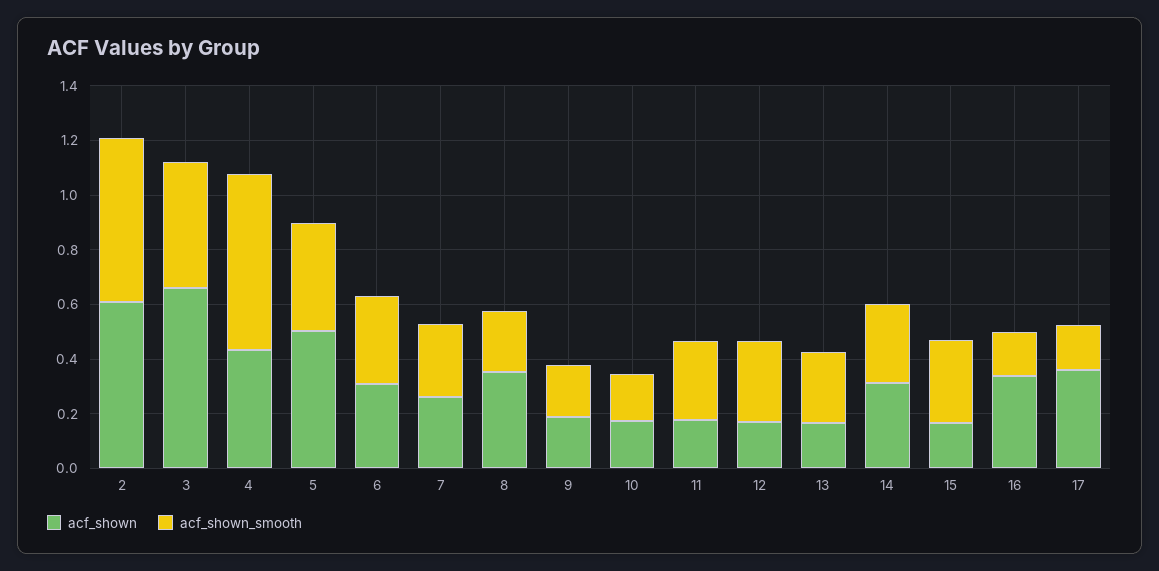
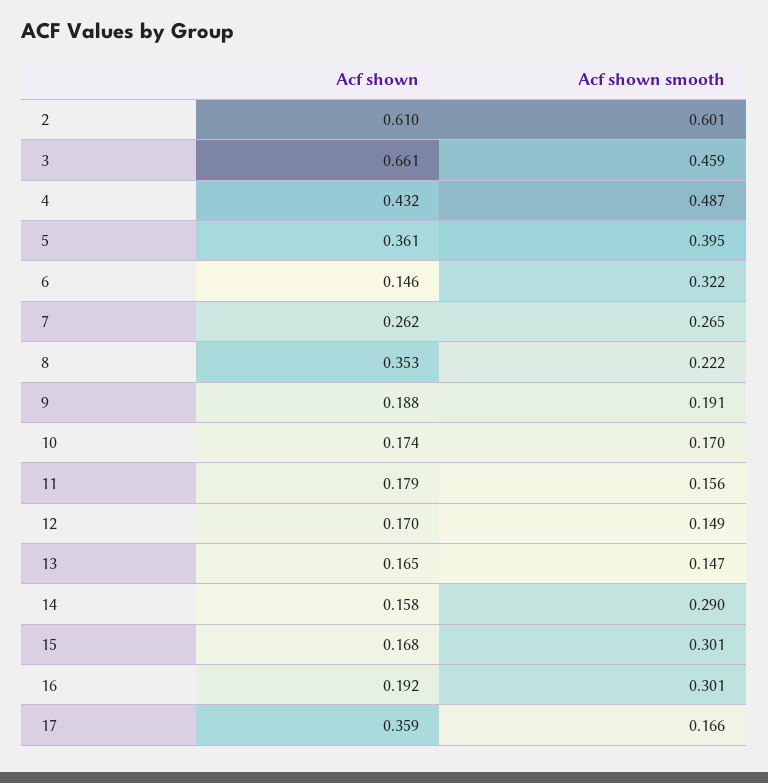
  {
    "acf_shown": {
      "2": 0.61,
      "3": 0.661,
      "4": 0.432,
-     "5": 0.5,
+     "5": 0.361,
-     "6": 0.3,
+     "6": 0.146,
      "7": 0.262,
      "8": 0.353,
      "9": 0.188,
      "10": 0.174,
      "11": 0.179,
      "12": 0.17,
      "13": 0.165,
-     "14": 0.3,
+     "14": 0.158,
      "15": 0.168,
-     "16": 0.35,
+     "16": 0.192,
      "17": 0.359
    },
    "acf_shown_smooth": {
      "2": 0.601,
      "3": 0.459,
-     "4": 0.65,
+     "4": 0.487,
      "5": 0.395,
      "6": 0.322,
      "7": 0.265,
      "8": 0.222,
      "9": 0.191,
      "10": 0.17,
-     "11": 0.3,
+     "11": 0.156,
-     "12": 0.3,
+     "12": 0.149,
-     "13": 0.25,
+     "13": 0.147,
      "14": 0.29,
      "15": 0.301,
-     "16": 0.15,
+     "16": 0.301,
      "17": 0.166
    }
  }

